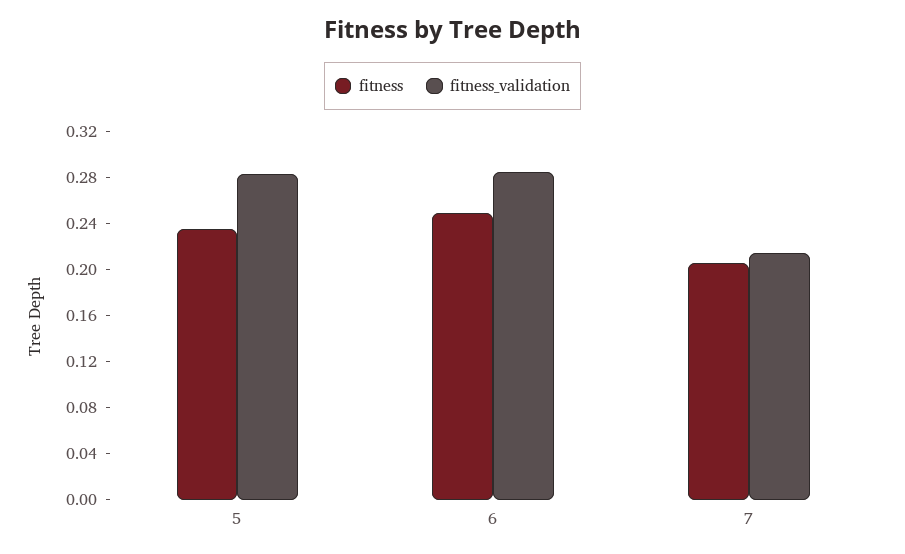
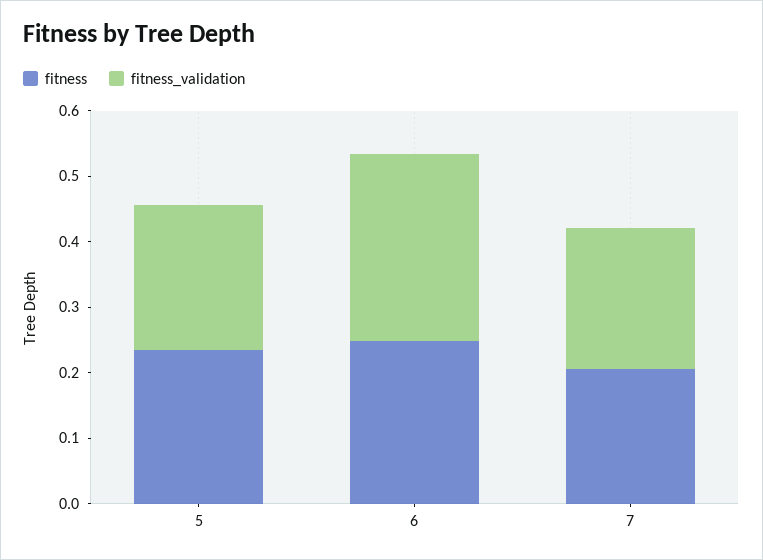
  {
    "fitness": {
      "5": 0.24,
      "6": 0.25,
      "7": 0.21
    },
    "fitness_validation": {
-     "5": 0.28,
+     "5": 0.22,
      "6": 0.28,
      "7": 0.21
    }
  }

